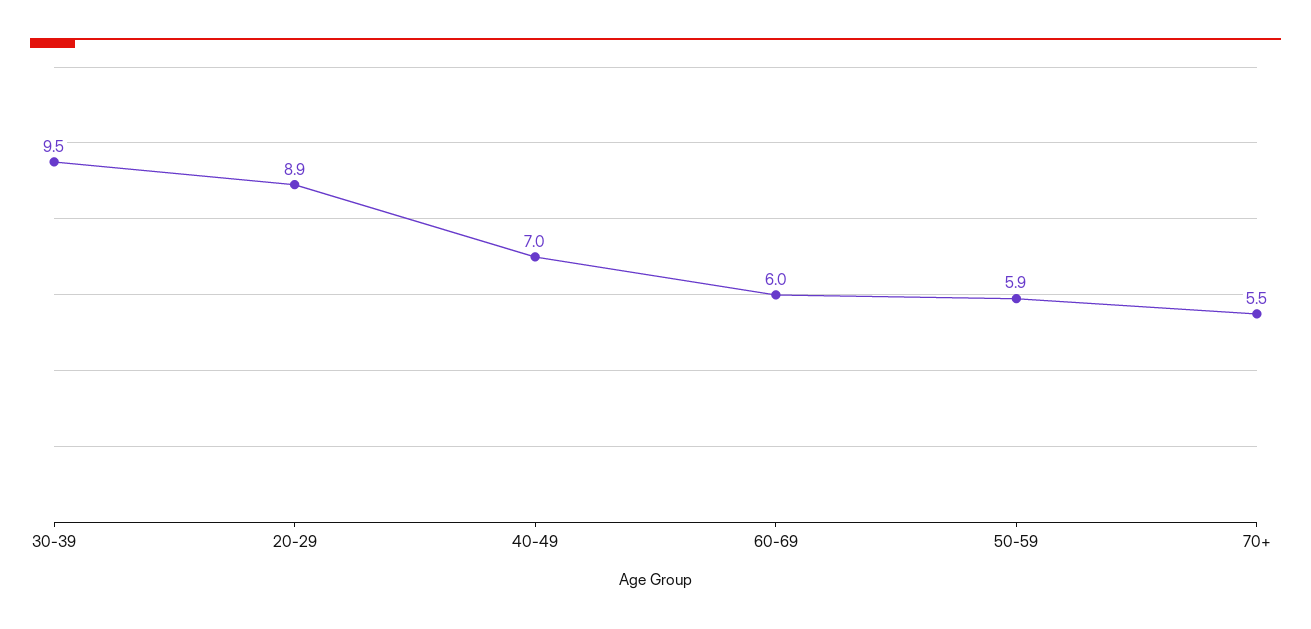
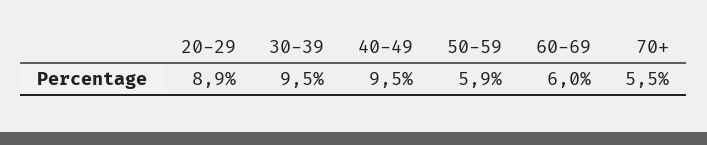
  {
    "30-39": 9.5,
    "20-29": 8.9,
-   "40-49": 7,
+   "40-49": 9.5,
    "60-69": 6,
    "50-59": 5.9,
    "70+": 5.5
  }

